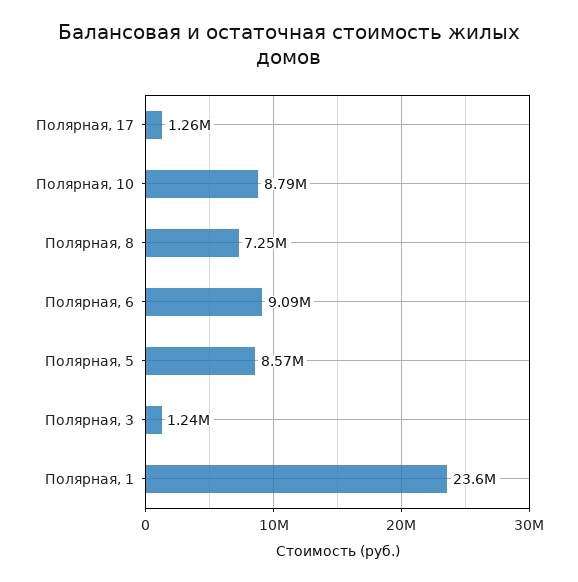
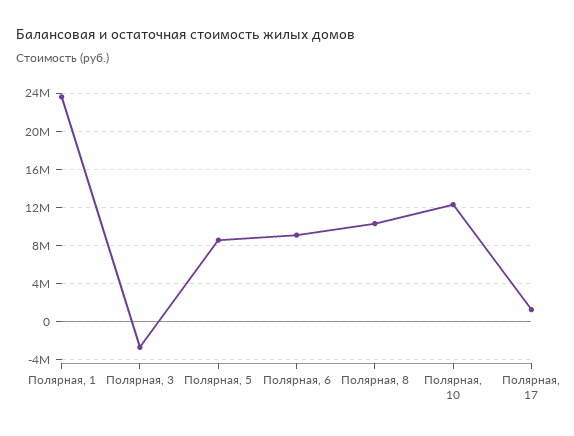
  {
    "Полярная, 17": 1260000,
-   "Полярная, 10": 8790000,
+   "Полярная, 10": 12000000,
-   "Полярная, 8": 7250000,
+   "Полярная, 8": 10000000,
    "Полярная, 6": 9090000,
    "Полярная, 5": 8570000,
-   "Полярная, 3": 1240000,
+   "Полярная, 3": -3000000,
    "Полярная, 1": 23600000
  }

